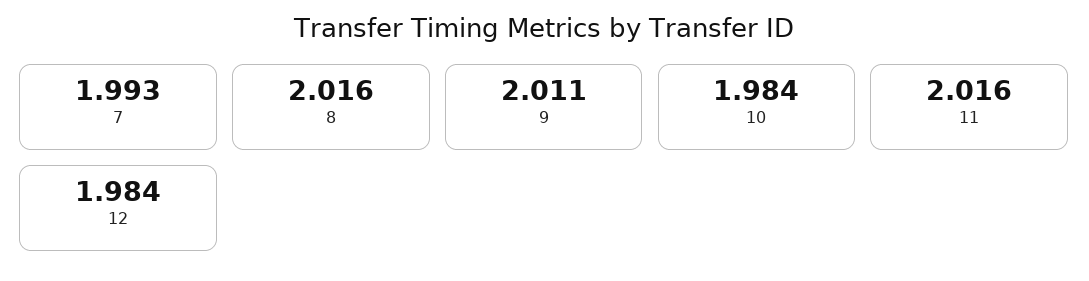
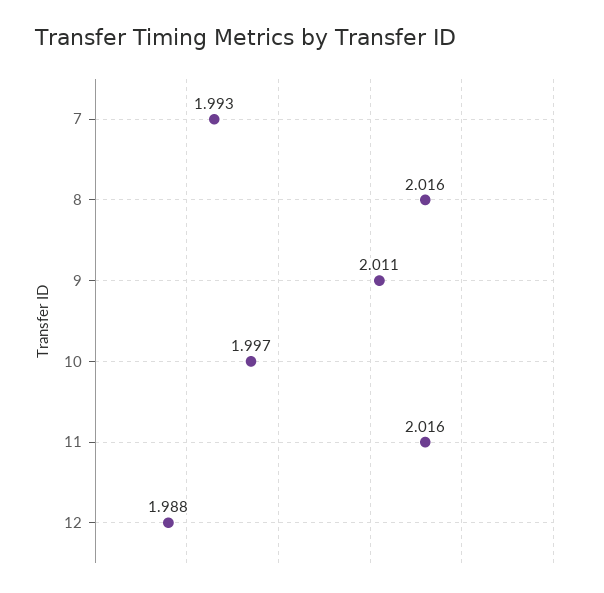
  {
    "7": 1.993,
    "8": 2.016,
    "9": 2.011,
-   "10": 1.984,
+   "10": 1.997,
    "11": 2.016,
-   "12": 1.984
+   "12": 1.988
  }

